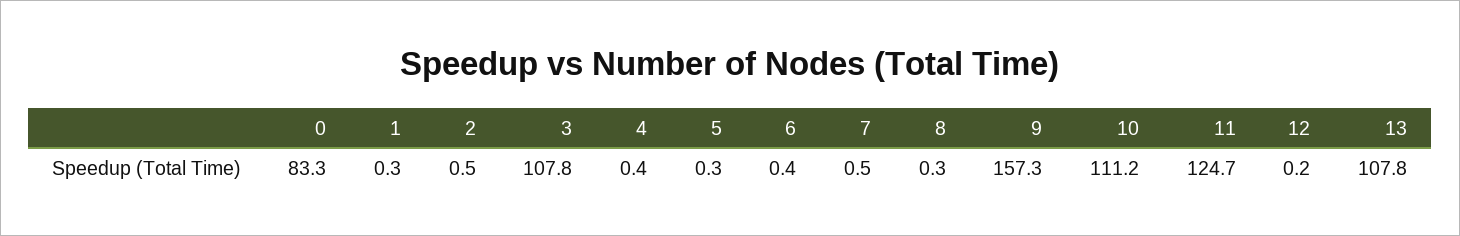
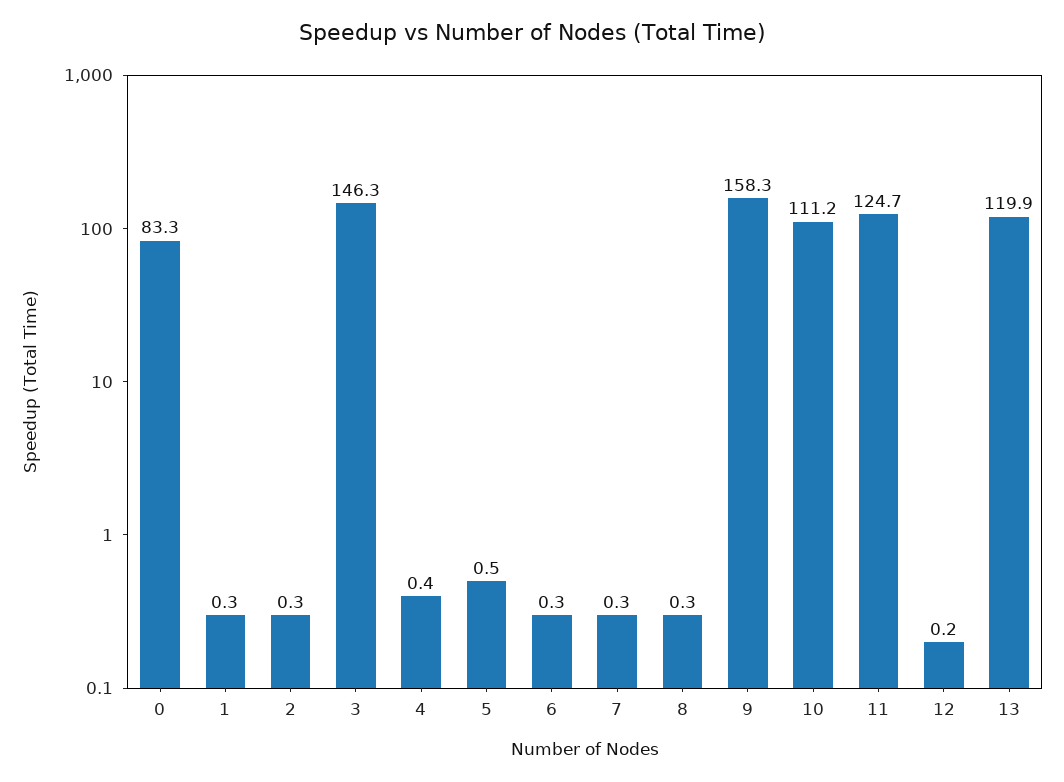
  {
    "0": 83.3,
    "1": 0.3,
-   "2": 0.5,
+   "2": 0.3,
-   "3": 107.8,
+   "3": 146.3,
    "4": 0.4,
-   "5": 0.3,
+   "5": 0.5,
-   "6": 0.4,
+   "6": 0.3,
-   "7": 0.5,
+   "7": 0.3,
    "8": 0.3,
-   "9": 157.3,
+   "9": 158.3,
    "10": 111.2,
    "11": 124.7,
    "12": 0.2,
-   "13": 107.8
+   "13": 119.9
  }

